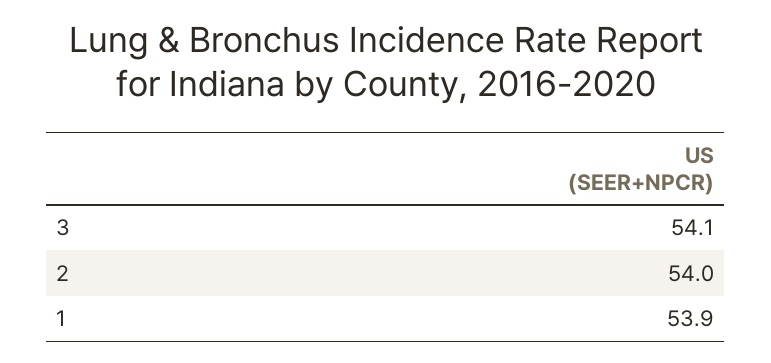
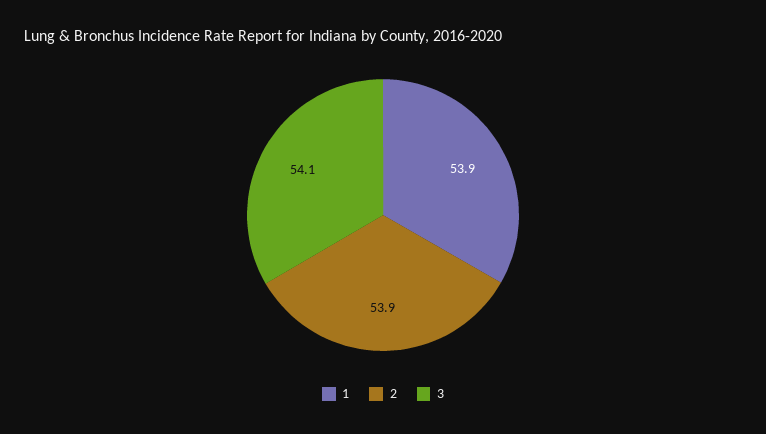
  {
    "3": 54.1,
-   "2": 54,
+   "2": 53.9,
    "1": 53.9
  }

